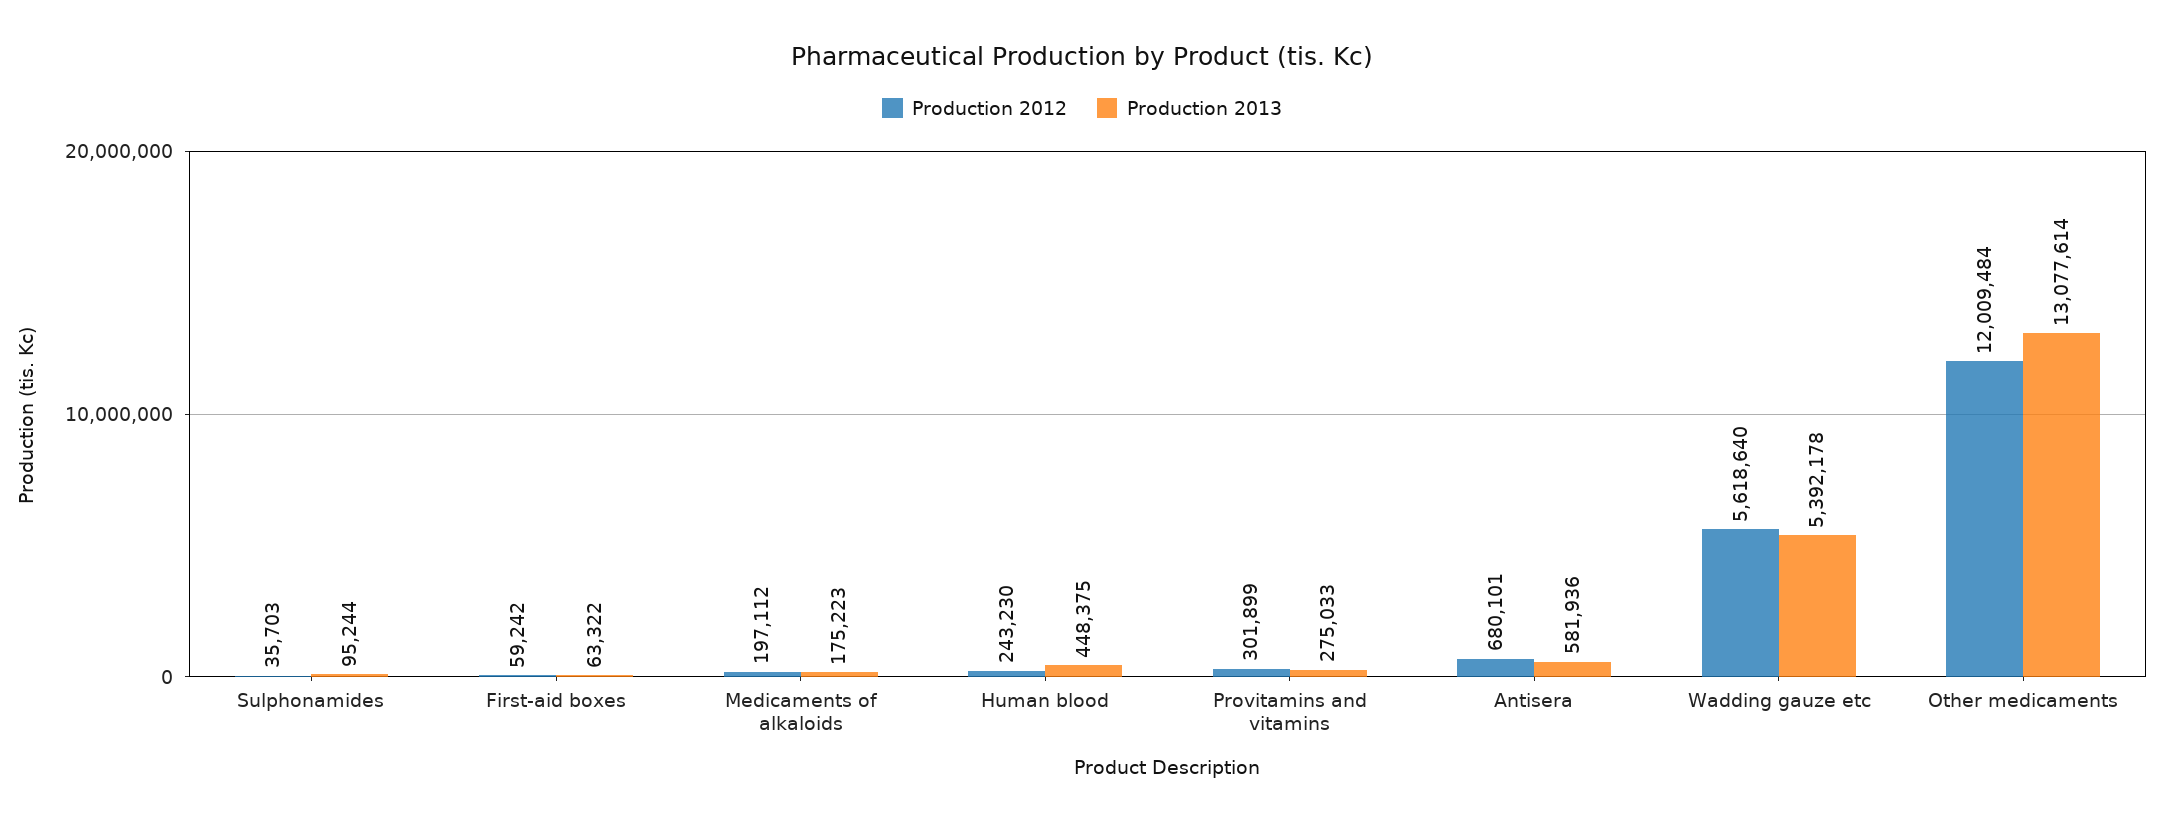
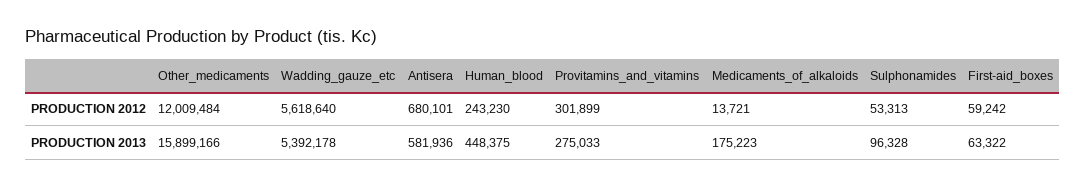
  {
    "Production 2012": {
-     "Sulphonamides": 35703,
+     "Sulphonamides": 53313,
      "First-aid boxes": 59242,
-     "Medicaments of alkaloids": 197112,
+     "Medicaments of alkaloids": 13721,
      "Human blood": 243230,
      "Provitamins and vitamins": 301899,
      "Antisera": 680101,
      "Wadding gauze etc": 5618640,
      "Other medicaments": 12009484
    },
    "Production 2013": {
-     "Sulphonamides": 95244,
+     "Sulphonamides": 96328,
      "First-aid boxes": 63322,
      "Medicaments of alkaloids": 175223,
      "Human blood": 448375,
      "Provitamins and vitamins": 275033,
      "Antisera": 581936,
      "Wadding gauze etc": 5392178,
-     "Other medicaments": 13077614
+     "Other medicaments": 15899166
    }
  }

